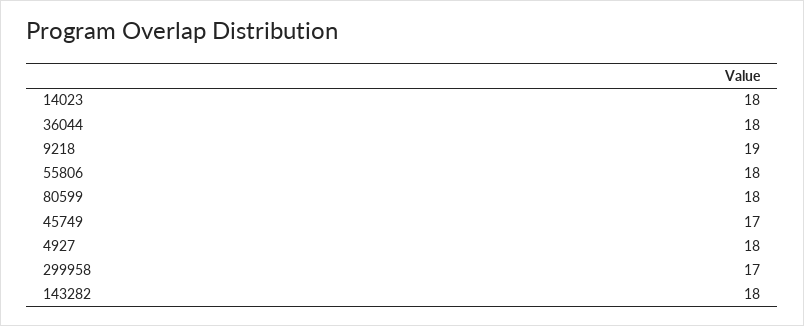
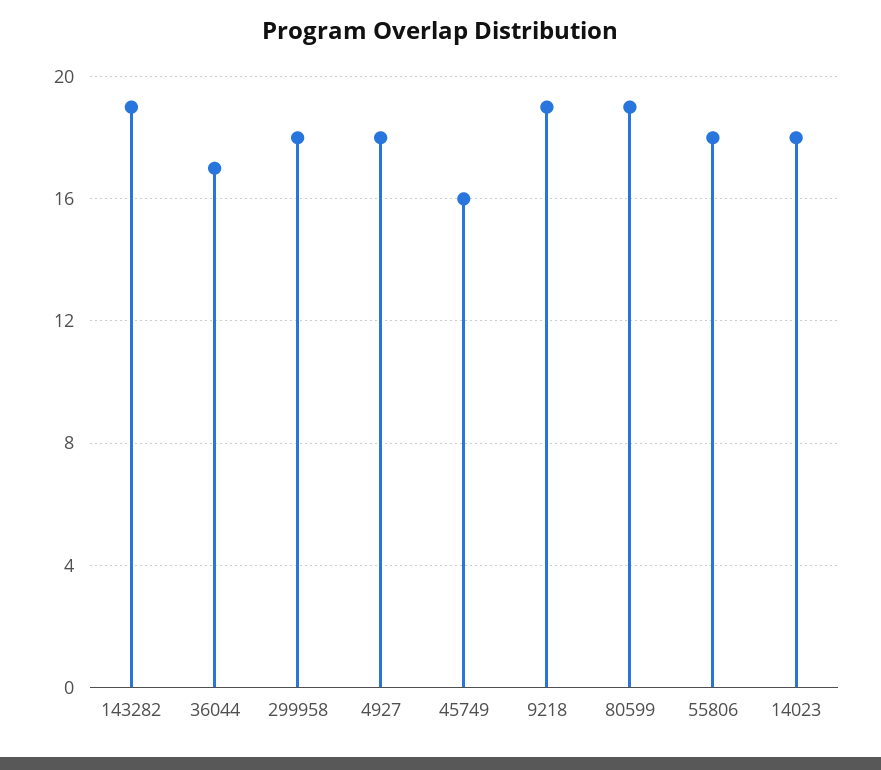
  {
    "14023": 18,
-   "36044": 18,
+   "36044": 17,
    "9218": 19,
    "55806": 18,
-   "80599": 18,
+   "80599": 19,
-   "45749": 17,
+   "45749": 16,
    "4927": 18,
-   "299958": 17,
+   "299958": 18,
-   "143282": 18
+   "143282": 19
  }

